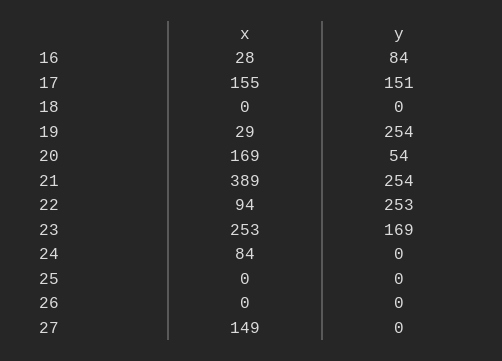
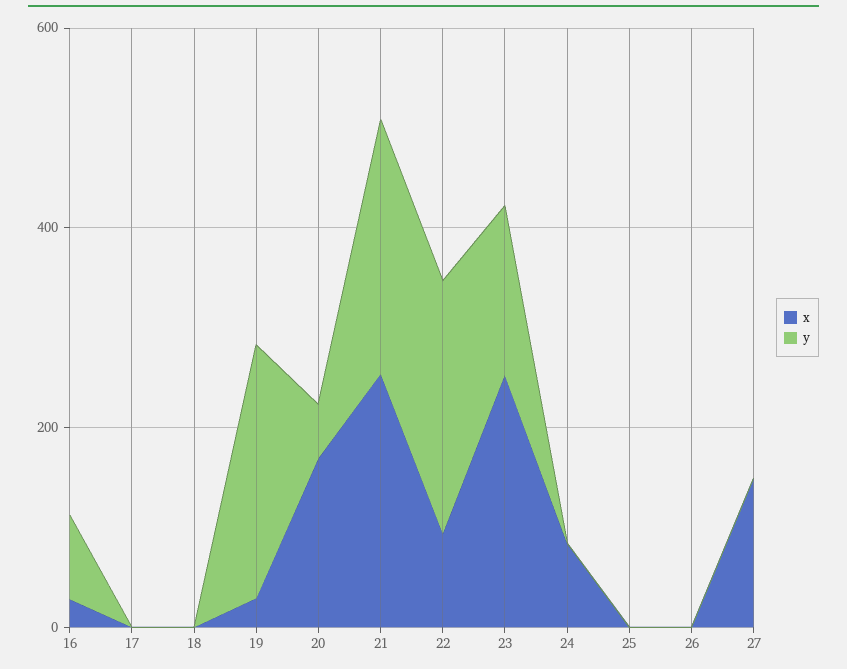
  {
    "x": {
      "16": 28,
-     "17": 155,
+     "17": 0,
      "18": 0,
      "19": 29,
      "20": 169,
-     "21": 389,
+     "21": 250,
      "22": 94,
      "23": 253,
      "24": 84,
      "25": 0,
      "26": 0,
      "27": 149
    },
    "y": {
      "16": 84,
-     "17": 151,
+     "17": 0,
      "18": 0,
      "19": 254,
      "20": 54,
      "21": 254,
      "22": 253,
      "23": 169,
      "24": 0,
      "25": 0,
      "26": 0,
      "27": 0
    }
  }

